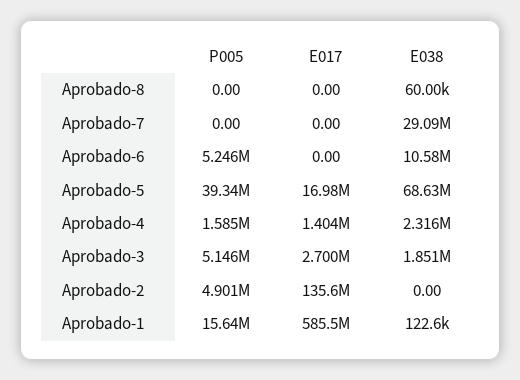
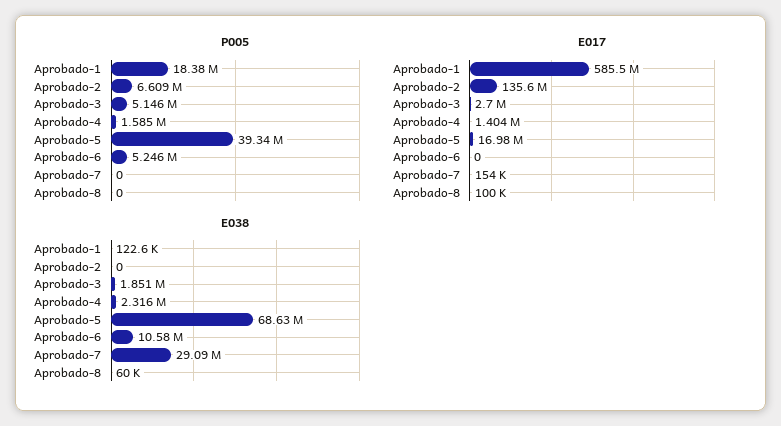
  {
    "P005": {
      "Aprobado-8": 0,
      "Aprobado-7": 0,
      "Aprobado-6": 5246000,
      "Aprobado-5": 39340000,
      "Aprobado-4": 1585000,
      "Aprobado-3": 5146000,
-     "Aprobado-2": 4901000,
+     "Aprobado-2": 6609000,
-     "Aprobado-1": 15640000
+     "Aprobado-1": 18380000
    },
    "E017": {
-     "Aprobado-8": 0,
+     "Aprobado-8": 100000,
-     "Aprobado-7": 0,
+     "Aprobado-7": 154000,
      "Aprobado-6": 0,
      "Aprobado-5": 16980000,
      "Aprobado-4": 1404000,
      "Aprobado-3": 2700000,
      "Aprobado-2": 135600000,
      "Aprobado-1": 585500000
    },
    "E038": {
      "Aprobado-8": 60000,
      "Aprobado-7": 29090000,
      "Aprobado-6": 10580000,
      "Aprobado-5": 68630000,
      "Aprobado-4": 2316000,
      "Aprobado-3": 1851000,
      "Aprobado-2": 0,
      "Aprobado-1": 122600
    }
  }

